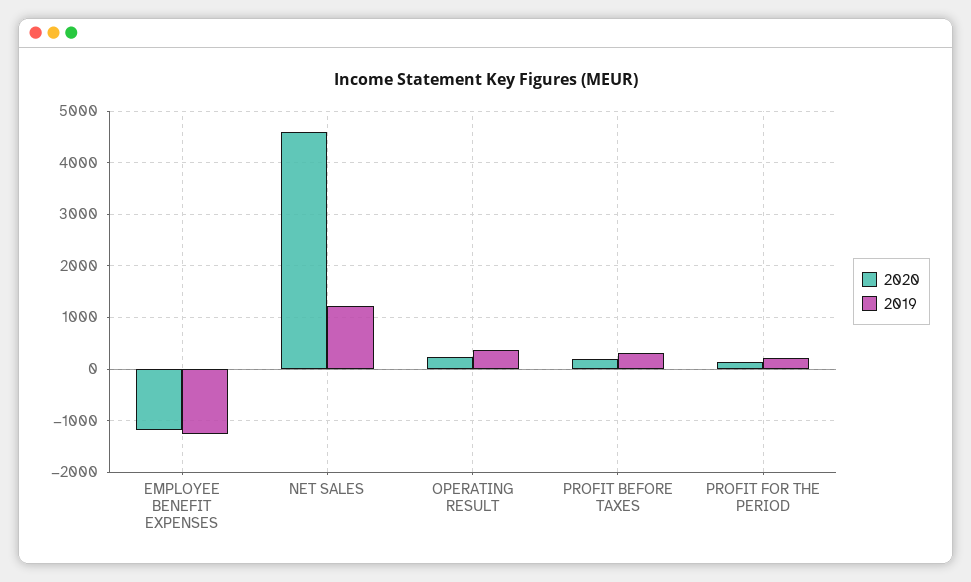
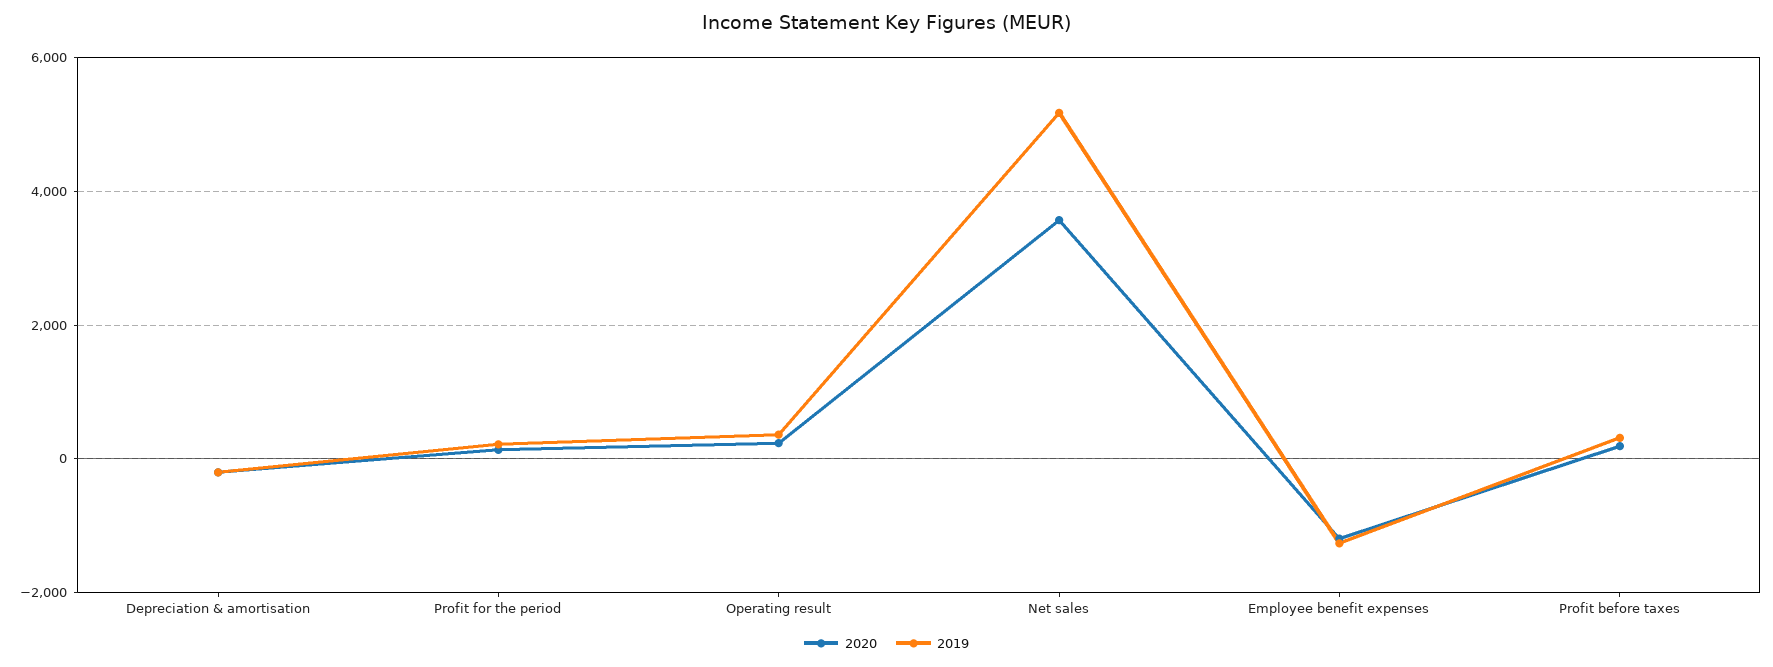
  {
    "2020": {
      "EMPLOYEE BENEFIT EXPENSES": -1200,
-     "NET SALES": 4600,
+     "NET SALES": 3600,
      "OPERATING RESULT": 200,
      "PROFIT BEFORE TAXES": 200,
-     "PROFIT FOR THE PERIOD": 200
+     "PROFIT FOR THE PERIOD": 200,
+     "Depreciation & amortisation": -200
    },
    "2019": {
      "EMPLOYEE BENEFIT EXPENSES": -1200,
-     "NET SALES": 1200,
+     "NET SALES": 5200,
      "OPERATING RESULT": 400,
      "PROFIT BEFORE TAXES": 400,
-     "PROFIT FOR THE PERIOD": 200
+     "PROFIT FOR THE PERIOD": 200,
+     "Depreciation & amortisation": -200
    }
  }

